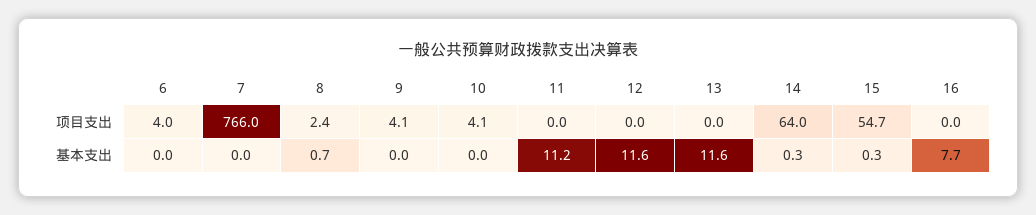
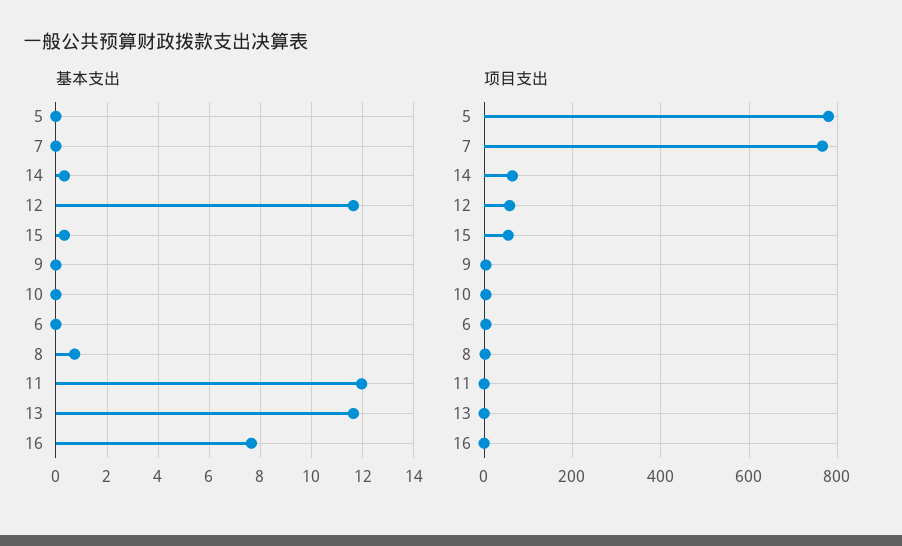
  {
    "项目支出": {
      "6": 4,
      "7": 766,
      "8": 2.4,
      "9": 4.1,
      "10": 4.1,
      "11": 0,
-     "12": 0,
+     "12": 60,
      "13": 0,
      "14": 64,
      "15": 54.7,
-     "16": 0
+     "16": 0,
+     "5": 780
    },
    "基本支出": {
      "6": 0,
      "7": 0,
      "8": 0.7,
      "9": 0,
      "10": 0,
-     "11": 11.2,
+     "11": 12,
      "12": 11.6,
      "13": 11.6,
      "14": 0.3,
      "15": 0.3,
-     "16": 7.7
+     "16": 7.7,
+     "5": 0
    }
  }

